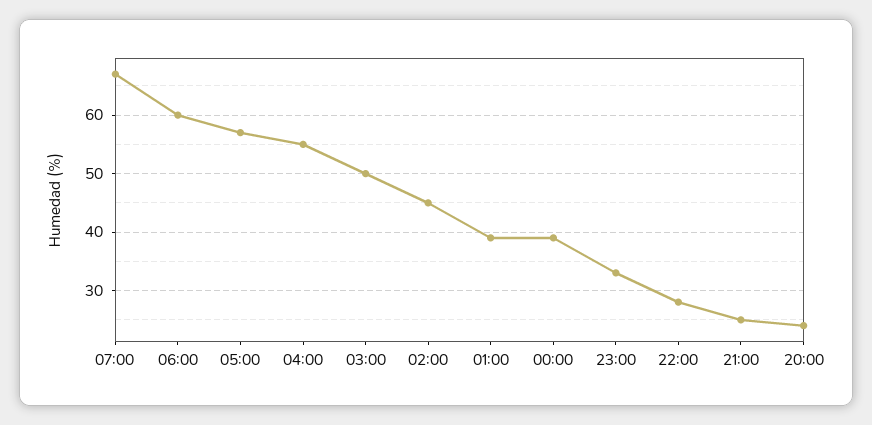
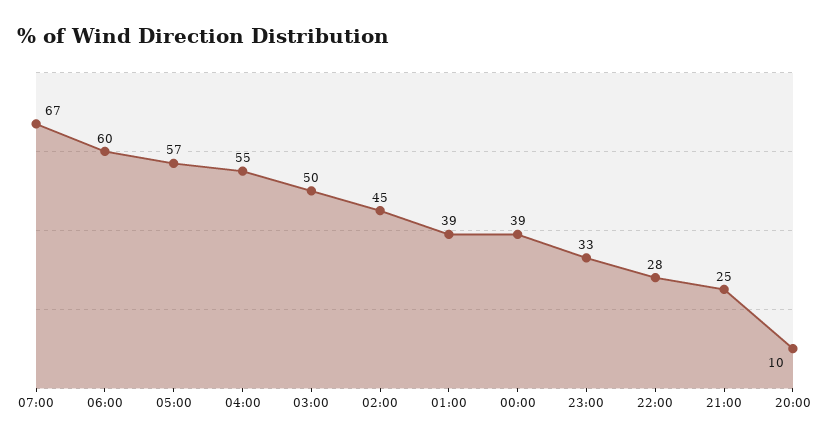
  {
    "07:00": 67,
    "06:00": 60,
    "05:00": 57,
    "04:00": 55,
    "03:00": 50,
    "02:00": 45,
    "01:00": 39,
    "00:00": 39,
    "23:00": 33,
    "22:00": 28,
    "21:00": 25,
-   "20:00": 25
+   "20:00": 10
  }

